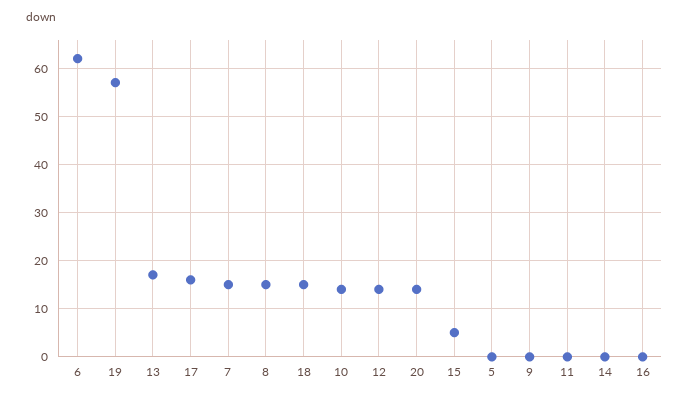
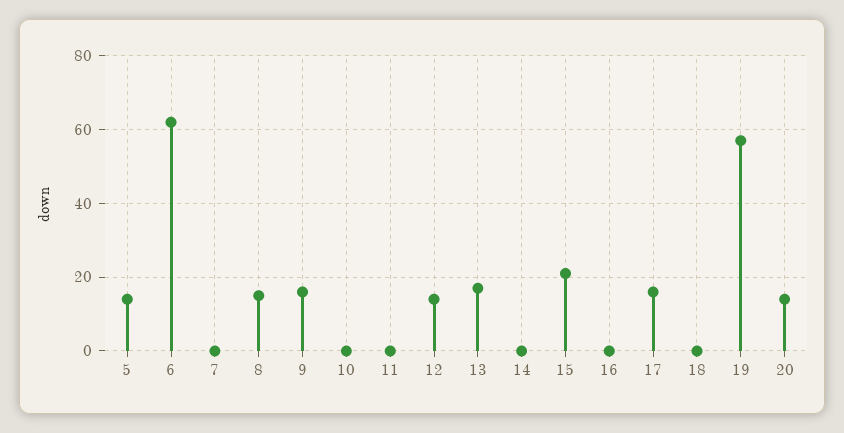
  {
    "6": 60,
    "19": 55,
    "13": 15,
    "17": 15,
-   "7": 15,
+   "7": 0,
    "8": 15,
-   "18": 15,
+   "18": 0,
-   "10": 15,
+   "10": 0,
    "12": 15,
    "20": 15,
-   "15": 5,
+   "15": 20,
-   "5": 0,
+   "5": 15,
-   "9": 0,
+   "9": 15,
    "11": 0,
    "14": 0,
    "16": 0
  }

